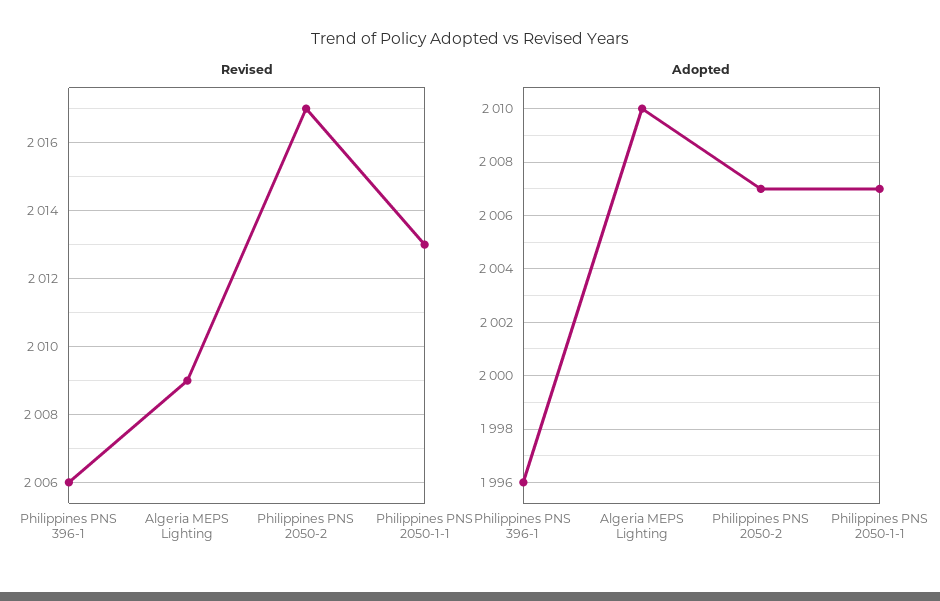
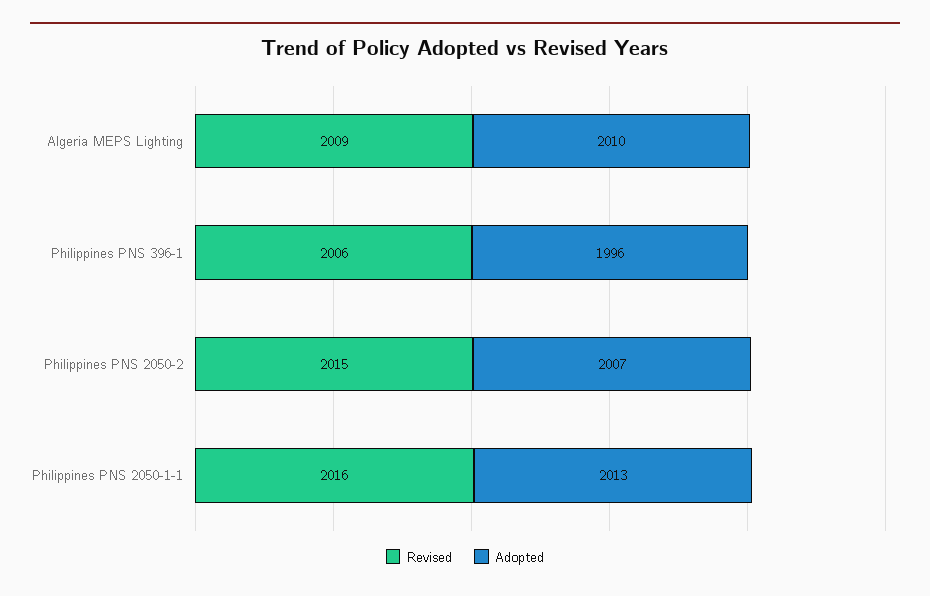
  {
    "Revised": {
      "Philippines PNS 396-1": 2006,
      "Algeria MEPS Lighting": 2009,
-     "Philippines PNS 2050-2": 2017,
+     "Philippines PNS 2050-2": 2015,
-     "Philippines PNS 2050-1-1": 2013
+     "Philippines PNS 2050-1-1": 2016
    },
    "Adopted": {
      "Philippines PNS 396-1": 1996,
      "Algeria MEPS Lighting": 2010,
      "Philippines PNS 2050-2": 2007,
-     "Philippines PNS 2050-1-1": 2007
+     "Philippines PNS 2050-1-1": 2013
    }
  }

